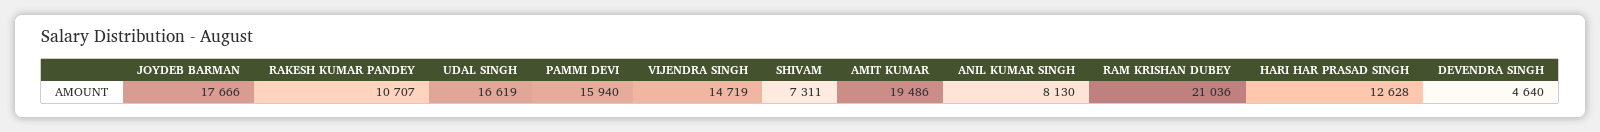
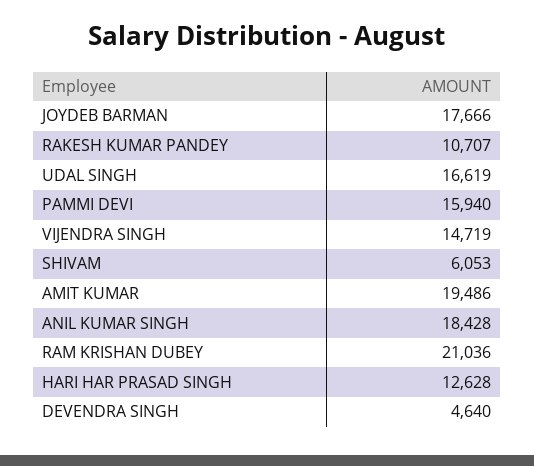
  {
    "JOYDEB BARMAN": 17666,
    "RAKESH KUMAR PANDEY": 10707,
    "UDAL SINGH": 16619,
    "PAMMI DEVI": 15940,
    "VIJENDRA SINGH": 14719,
-   "SHIVAM": 7311,
+   "SHIVAM": 6053,
    "AMIT KUMAR": 19486,
-   "ANIL KUMAR SINGH": 8130,
+   "ANIL KUMAR SINGH": 18428,
    "RAM KRISHAN DUBEY": 21036,
    "HARI HAR PRASAD SINGH": 12628,
    "DEVENDRA SINGH": 4640
  }

